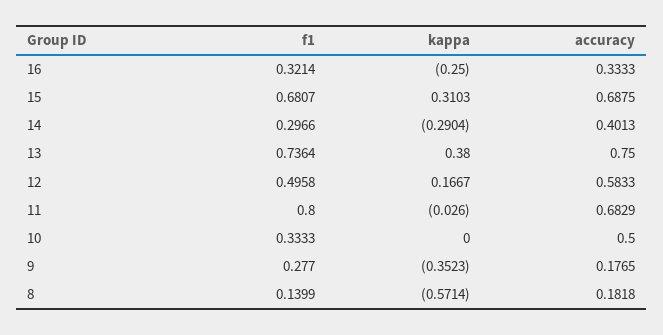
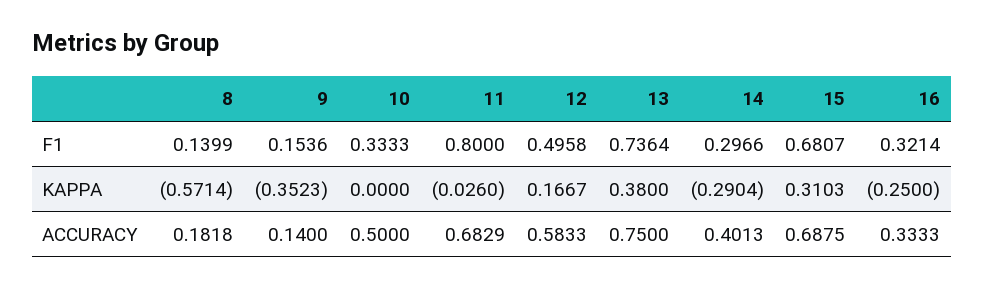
  {
    "f1": {
      "16": 0.3214,
      "15": 0.6807,
      "14": 0.2966,
      "13": 0.7364,
      "12": 0.4958,
      "11": 0.8,
      "10": 0.3333,
-     "9": 0.277,
+     "9": 0.1536,
      "8": 0.1399
    },
    "kappa": {
      "16": -0.25,
      "15": 0.3103,
      "14": -0.2904,
      "13": 0.38,
      "12": 0.1667,
      "11": -0.026,
      "10": 0,
      "9": -0.3523,
      "8": -0.5714
    },
    "accuracy": {
      "16": 0.3333,
      "15": 0.6875,
      "14": 0.4013,
      "13": 0.75,
      "12": 0.5833,
      "11": 0.6829,
      "10": 0.5,
-     "9": 0.1765,
+     "9": 0.14,
      "8": 0.1818
    }
  }

